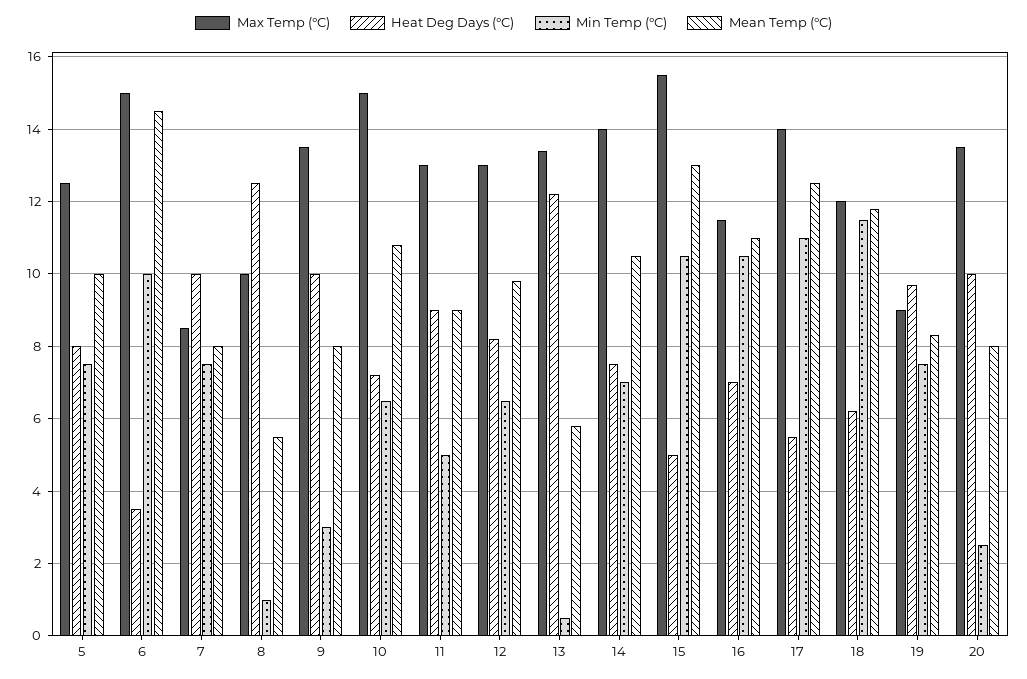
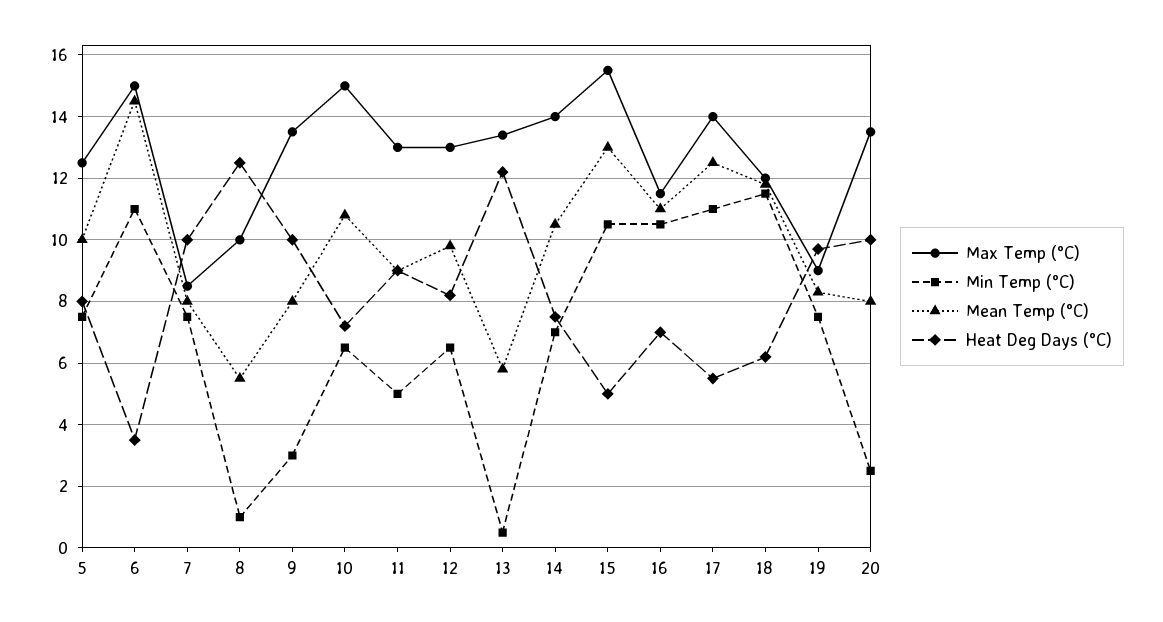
  {
    "Max Temp (°C)": {
      "5": 12.5,
      "6": 15,
      "7": 8.5,
      "8": 10,
      "9": 13.5,
      "10": 15,
      "11": 13,
      "12": 13,
      "13": 13.5,
      "14": 14,
      "15": 15.5,
      "16": 11.5,
      "17": 14,
      "18": 12,
      "19": 9,
      "20": 13.5
    },
    "Heat Deg Days (°C)": {
      "5": 8,
      "6": 3.5,
      "7": 10,
      "8": 12.5,
      "9": 10,
      "10": 7,
      "11": 9,
      "12": 8,
      "13": 12,
      "14": 7.5,
      "15": 5,
      "16": 7,
      "17": 5.5,
      "18": 6,
      "19": 9.5,
      "20": 10
    },
    "Min Temp (°C)": {
      "5": 7.5,
-     "6": 10,
+     "6": 11,
      "7": 7.5,
      "8": 1,
      "9": 3,
      "10": 6.5,
      "11": 5,
      "12": 6.5,
      "13": 0.5,
      "14": 7,
      "15": 10.5,
      "16": 10.5,
      "17": 11,
      "18": 11.5,
      "19": 7.5,
      "20": 2.5
    },
    "Mean Temp (°C)": {
      "5": 10,
      "6": 14.5,
      "7": 8,
      "8": 5.5,
      "9": 8,
      "10": 11,
      "11": 9,
      "12": 10,
      "13": 6,
      "14": 10.5,
      "15": 13,
      "16": 11,
      "17": 12.5,
      "18": 12,
      "19": 8.5,
      "20": 8
    }
  }

